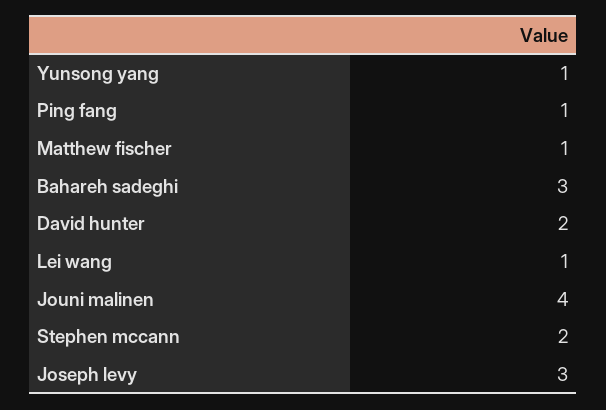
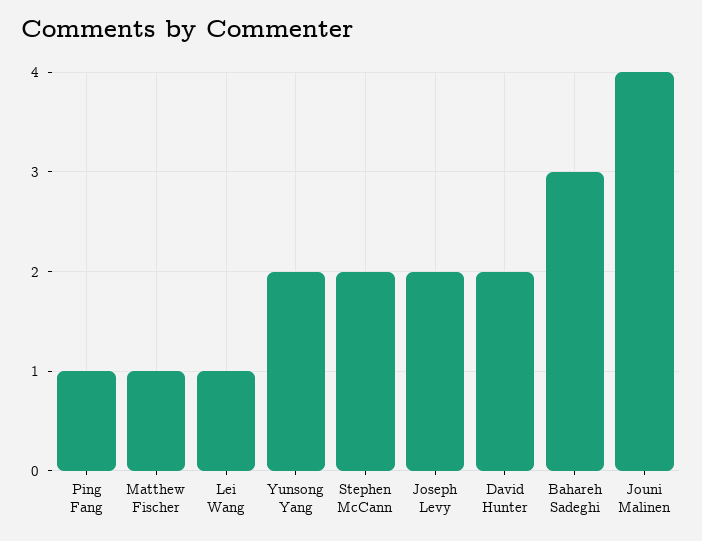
  {
-   "Yunsong yang": 1,
+   "Yunsong yang": 2,
    "Ping fang": 1,
    "Matthew fischer": 1,
    "Bahareh sadeghi": 3,
    "David hunter": 2,
    "Lei wang": 1,
    "Jouni malinen": 4,
    "Stephen mccann": 2,
-   "Joseph levy": 3
+   "Joseph levy": 2
  }

